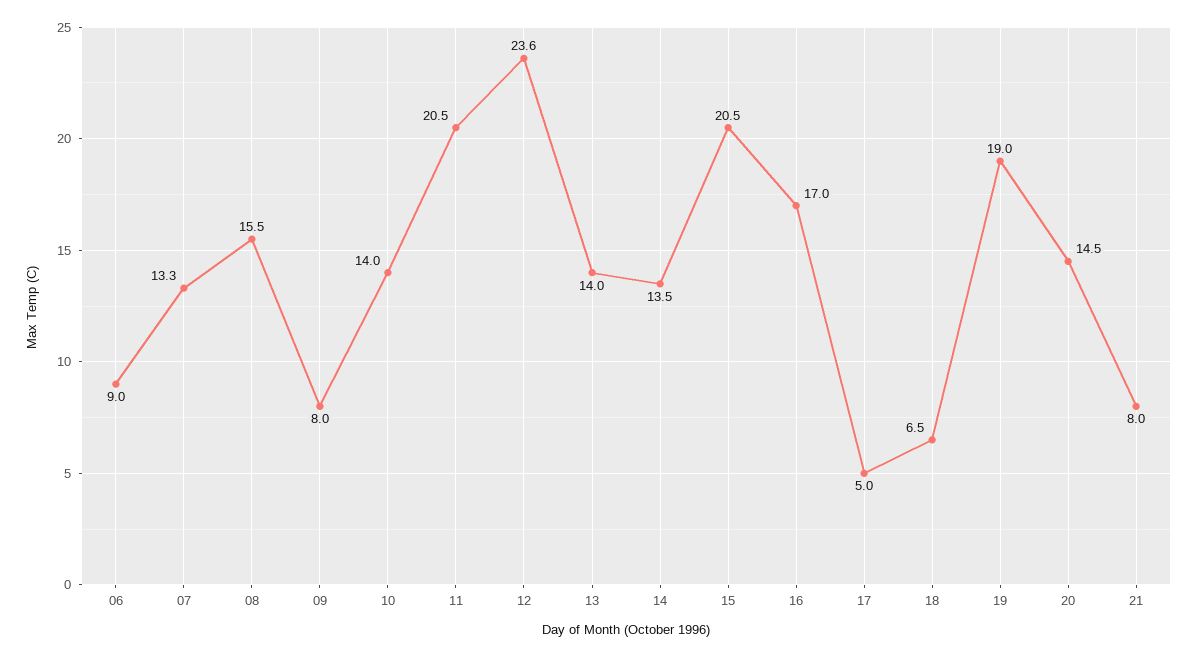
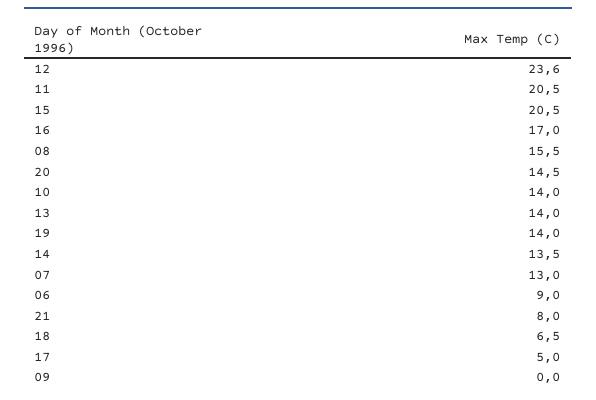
  {
    "06": 9,
-   "07": 13.3,
+   "07": 13,
    "08": 15.5,
-   "09": 8,
+   "09": 0,
    "10": 14,
    "11": 20.5,
    "12": 23.6,
    "13": 14,
    "14": 13.5,
    "15": 20.5,
    "16": 17,
    "17": 5,
    "18": 6.5,
-   "19": 19,
+   "19": 14,
    "20": 14.5,
    "21": 8
  }

